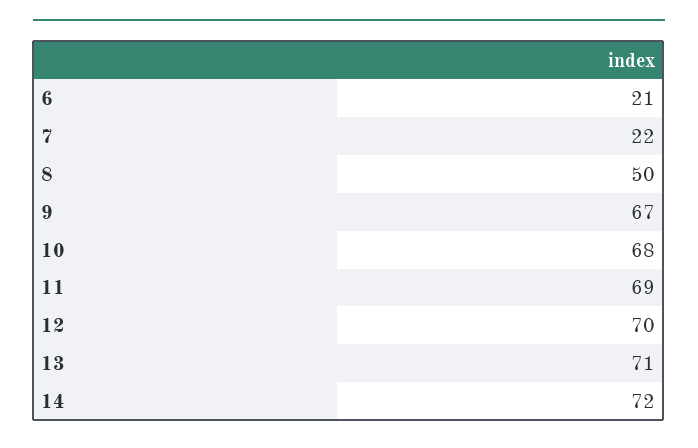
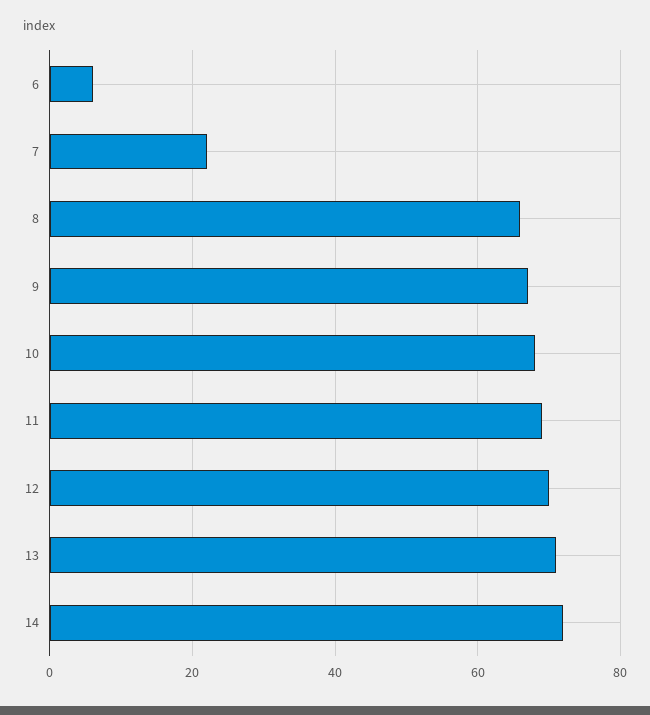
  {
-   "6": 21,
+   "6": 5,
    "7": 22,
-   "8": 50,
+   "8": 65,
    "9": 67,
    "10": 68,
    "11": 69,
    "12": 70,
    "13": 71,
    "14": 72
  }

